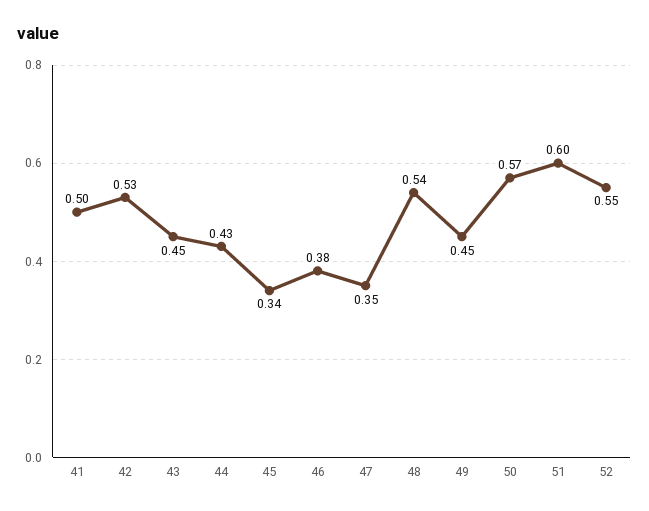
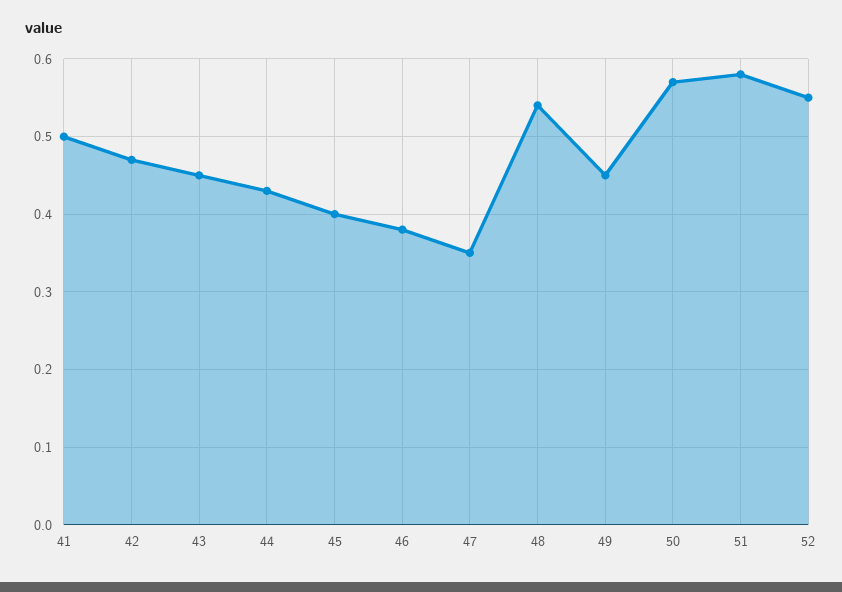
  {
    "41": 0.5,
-   "42": 0.53,
+   "42": 0.47,
    "43": 0.45,
    "44": 0.43,
-   "45": 0.34,
+   "45": 0.4,
    "46": 0.38,
    "47": 0.35,
    "48": 0.54,
    "49": 0.45,
    "50": 0.57,
-   "51": 0.6,
+   "51": 0.58,
    "52": 0.55
  }

